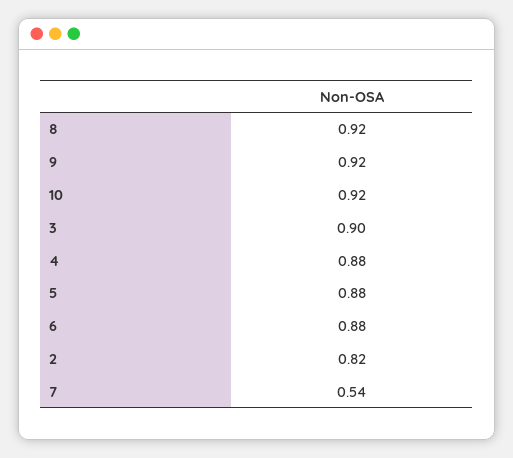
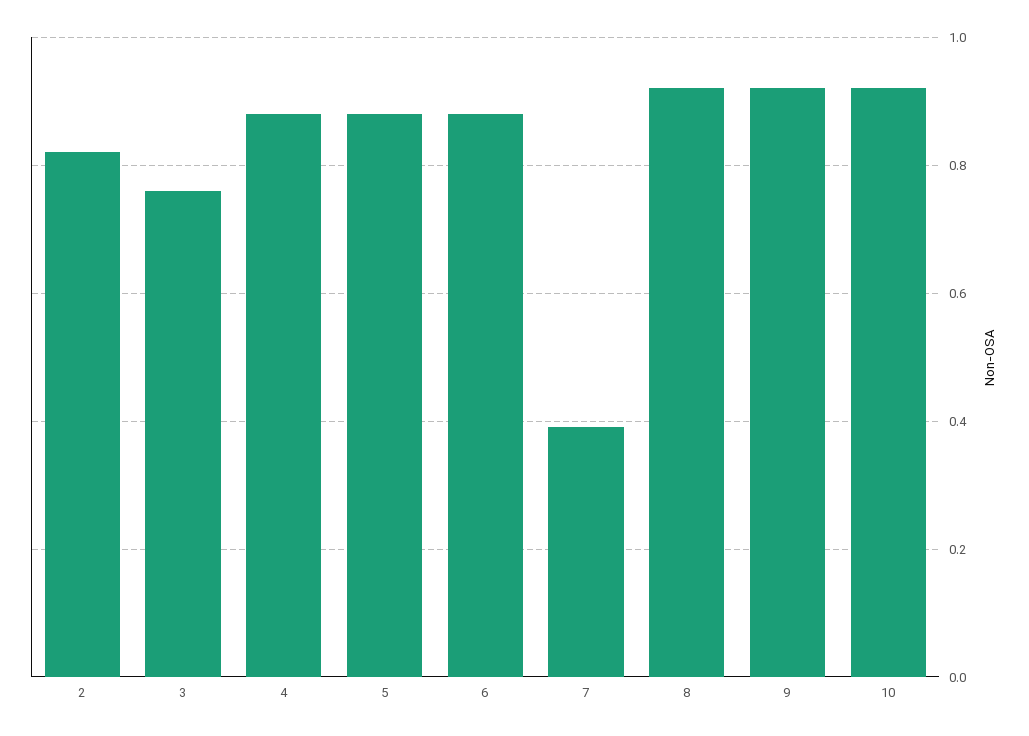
  {
    "8": 0.92,
    "9": 0.92,
    "10": 0.92,
-   "3": 0.9,
+   "3": 0.75,
    "4": 0.88,
    "5": 0.88,
    "6": 0.88,
    "2": 0.82,
-   "7": 0.54
+   "7": 0.4
  }

